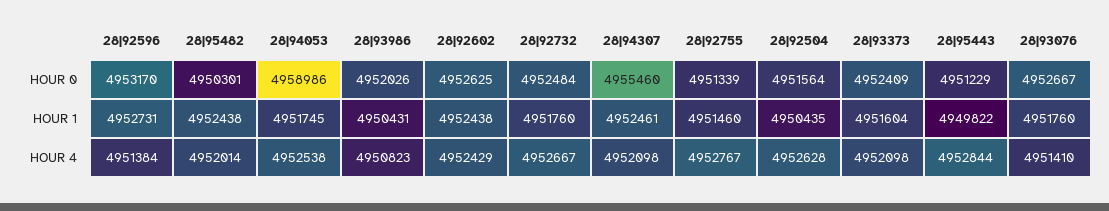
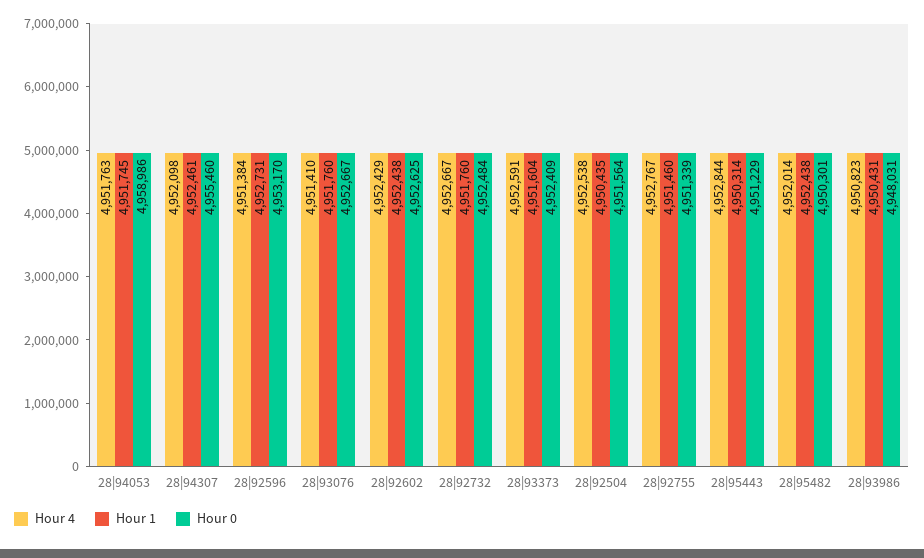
  {
    "HOUR 0": {
      "28|92596": 4953170,
      "28|95482": 4950301,
      "28|94053": 4958986,
-     "28|93986": 4952026,
+     "28|93986": 4948031,
      "28|92602": 4952625,
      "28|92732": 4952484,
      "28|94307": 4955460,
      "28|92755": 4951339,
      "28|92504": 4951564,
      "28|93373": 4952409,
      "28|95443": 4951229,
      "28|93076": 4952667
    },
    "HOUR 1": {
      "28|92596": 4952731,
      "28|95482": 4952438,
      "28|94053": 4951745,
      "28|93986": 4950431,
      "28|92602": 4952438,
      "28|92732": 4951760,
      "28|94307": 4952461,
      "28|92755": 4951460,
      "28|92504": 4950435,
      "28|93373": 4951604,
-     "28|95443": 4949822,
+     "28|95443": 4950314,
      "28|93076": 4951760
    },
    "HOUR 4": {
      "28|92596": 4951384,
      "28|95482": 4952014,
-     "28|94053": 4952538,
+     "28|94053": 4951763,
      "28|93986": 4950823,
      "28|92602": 4952429,
      "28|92732": 4952667,
      "28|94307": 4952098,
      "28|92755": 4952767,
-     "28|92504": 4952628,
+     "28|92504": 4952538,
-     "28|93373": 4952098,
+     "28|93373": 4952591,
      "28|95443": 4952844,
      "28|93076": 4951410
    }
  }

